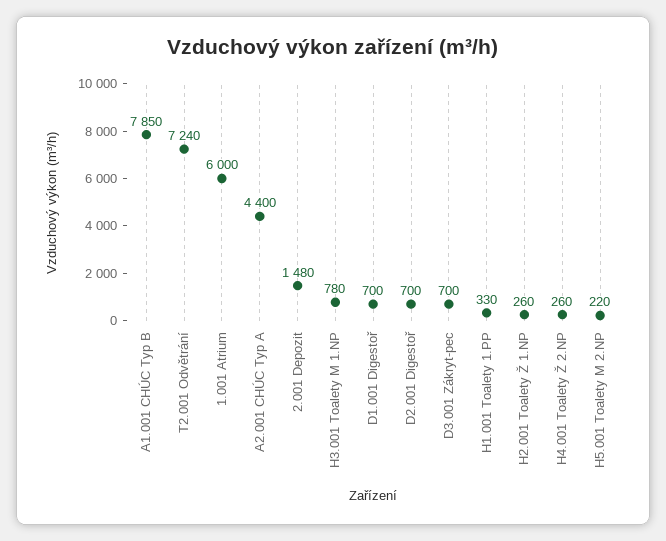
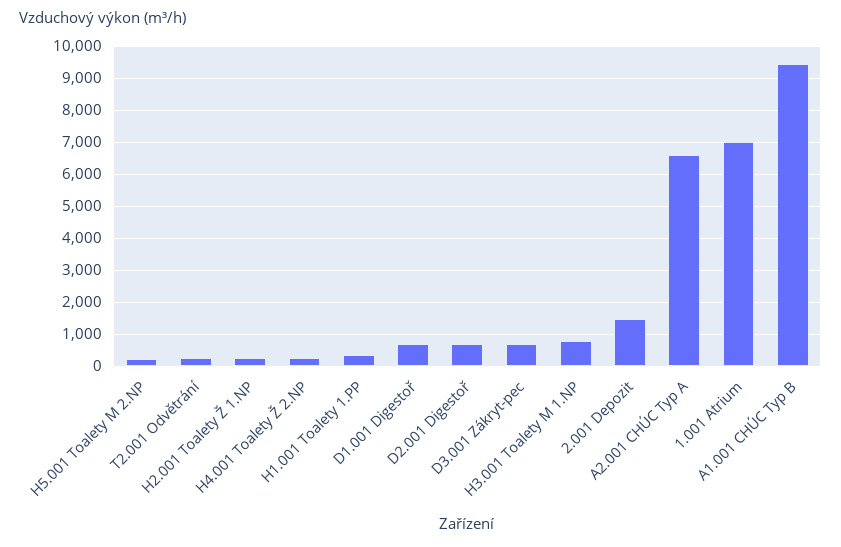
  {
-   "A1.001 CHÚC Typ B": 7850,
+   "A1.001 CHÚC Typ B": 9400,
-   "T2.001 Odvětrání": 7240,
+   "T2.001 Odvětrání": 200,
-   "1.001 Atrium": 6000,
+   "1.001 Atrium": 7000,
-   "A2.001 CHÚC Typ A": 4400,
+   "A2.001 CHÚC Typ A": 6600,
    "2.001 Depozit": 1480,
    "H3.001 Toalety M 1.NP": 780,
    "D1.001 Digestoř": 700,
    "D2.001 Digestoř": 700,
    "D3.001 Zákryt-pec": 700,
    "H1.001 Toalety 1.PP": 330,
    "H2.001 Toalety Ž 1.NP": 260,
    "H4.001 Toalety Ž 2.NP": 260,
    "H5.001 Toalety M 2.NP": 220
  }

